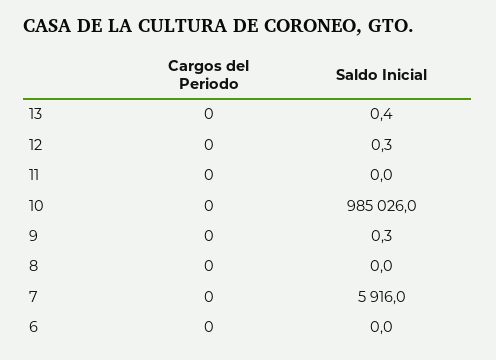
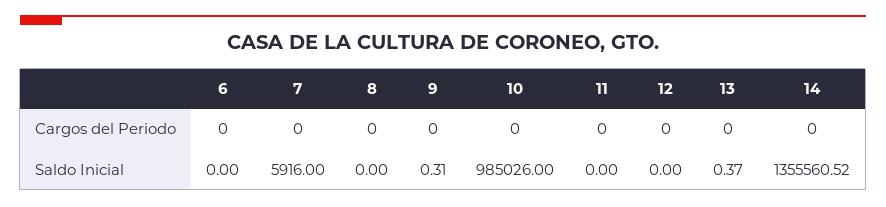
  {
    "Cargos del Periodo": {
      "13": 0,
      "12": 0,
      "11": 0,
      "10": 0,
      "9": 0,
      "8": 0,
      "7": 0,
-     "6": 0
+     "6": 0,
+     "14": 0
    },
    "Saldo Inicial": {
      "13": 0.37,
-     "12": 0.3,
+     "12": 0,
      "11": 0,
      "10": 985026,
      "9": 0.31,
      "8": 0,
      "7": 5916,
-     "6": 0
+     "6": 0,
+     "14": 1355560.52
    }
  }

